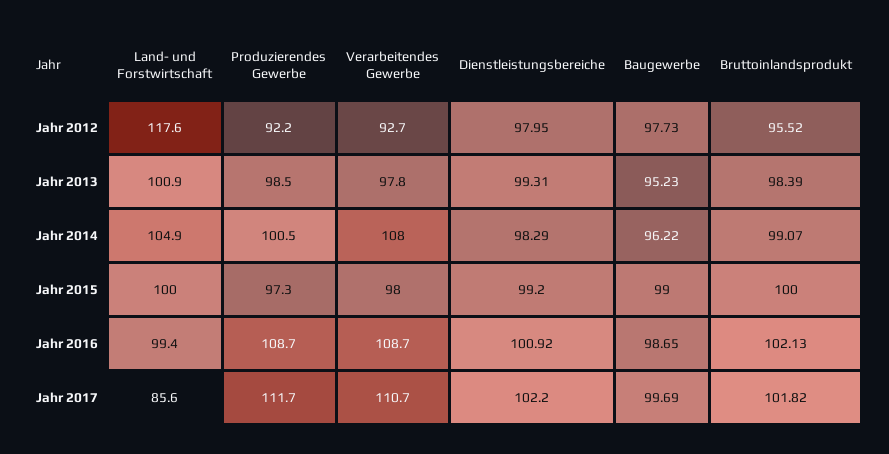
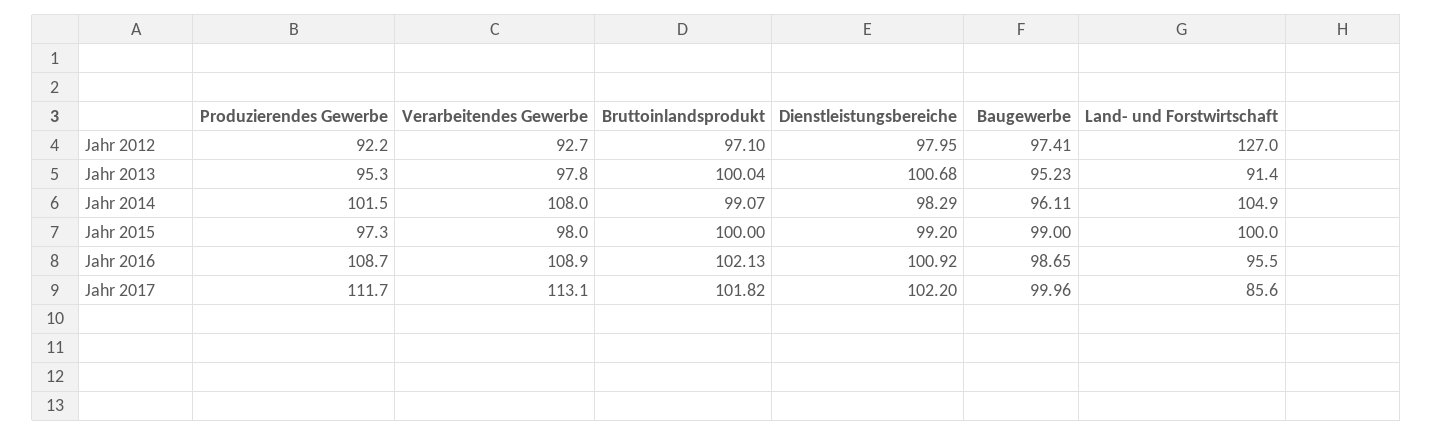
  {
    "Land- und Forstwirtschaft": {
-     "Jahr 2012": 117.6,
+     "Jahr 2012": 127,
-     "Jahr 2013": 100.9,
+     "Jahr 2013": 91.4,
      "Jahr 2014": 104.9,
      "Jahr 2015": 100,
-     "Jahr 2016": 99.4,
+     "Jahr 2016": 95.5,
      "Jahr 2017": 85.6
    },
    "Produzierendes Gewerbe": {
      "Jahr 2012": 92.2,
-     "Jahr 2013": 98.5,
+     "Jahr 2013": 95.3,
-     "Jahr 2014": 100.5,
+     "Jahr 2014": 101.5,
      "Jahr 2015": 97.3,
      "Jahr 2016": 108.7,
      "Jahr 2017": 111.7
    },
    "Verarbeitendes Gewerbe": {
      "Jahr 2012": 92.7,
      "Jahr 2013": 97.8,
      "Jahr 2014": 108,
      "Jahr 2015": 98,
-     "Jahr 2016": 108.7,
+     "Jahr 2016": 108.9,
-     "Jahr 2017": 110.7
+     "Jahr 2017": 113.1
    },
    "Dienstleistungsbereiche": {
      "Jahr 2012": 97.95,
-     "Jahr 2013": 99.31,
+     "Jahr 2013": 100.68,
      "Jahr 2014": 98.29,
      "Jahr 2015": 99.2,
      "Jahr 2016": 100.92,
      "Jahr 2017": 102.2
    },
    "Baugewerbe": {
-     "Jahr 2012": 97.73,
+     "Jahr 2012": 97.41,
      "Jahr 2013": 95.23,
-     "Jahr 2014": 96.22,
+     "Jahr 2014": 96.11,
      "Jahr 2015": 99,
      "Jahr 2016": 98.65,
-     "Jahr 2017": 99.69
+     "Jahr 2017": 99.96
    },
    "Bruttoinlandsprodukt": {
-     "Jahr 2012": 95.52,
+     "Jahr 2012": 97.1,
-     "Jahr 2013": 98.39,
+     "Jahr 2013": 100.04,
      "Jahr 2014": 99.07,
      "Jahr 2015": 100,
      "Jahr 2016": 102.13,
      "Jahr 2017": 101.82
    }
  }

